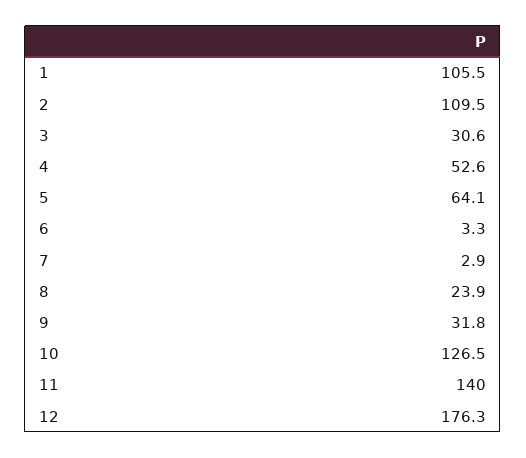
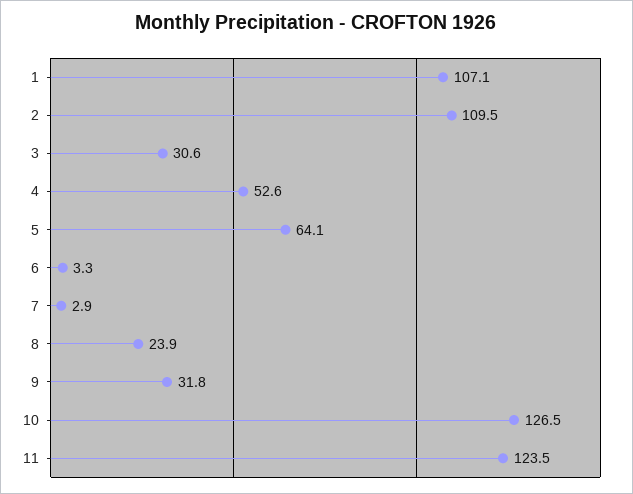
  {
-   "1": 105.5,
+   "1": 107.1,
    "2": 109.5,
    "3": 30.6,
    "4": 52.6,
    "5": 64.1,
    "6": 3.3,
    "7": 2.9,
    "8": 23.9,
    "9": 31.8,
    "10": 126.5,
-   "11": 140,
+   "11": 123.5
-   "12": 176.3
  }

